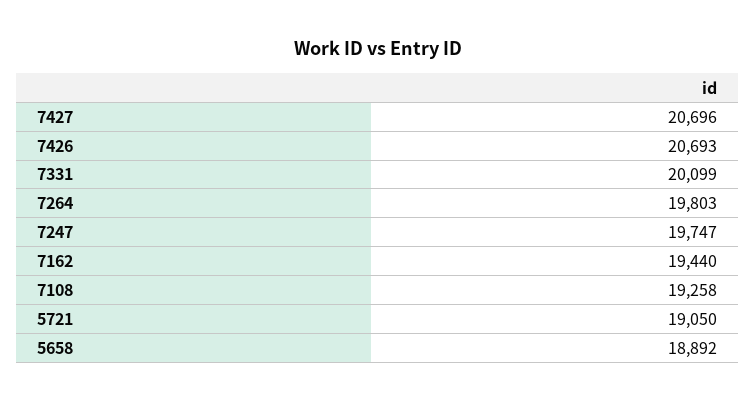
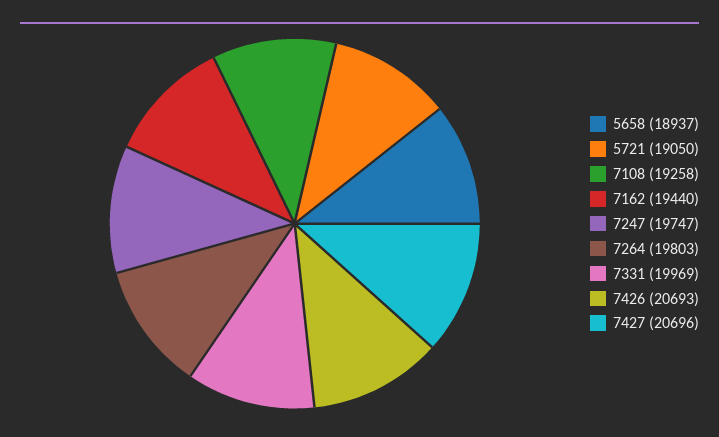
  {
    "7427": 20696,
    "7426": 20693,
-   "7331": 20099,
+   "7331": 19969,
    "7264": 19803,
    "7247": 19747,
    "7162": 19440,
    "7108": 19258,
    "5721": 19050,
-   "5658": 18892
+   "5658": 18937
  }

